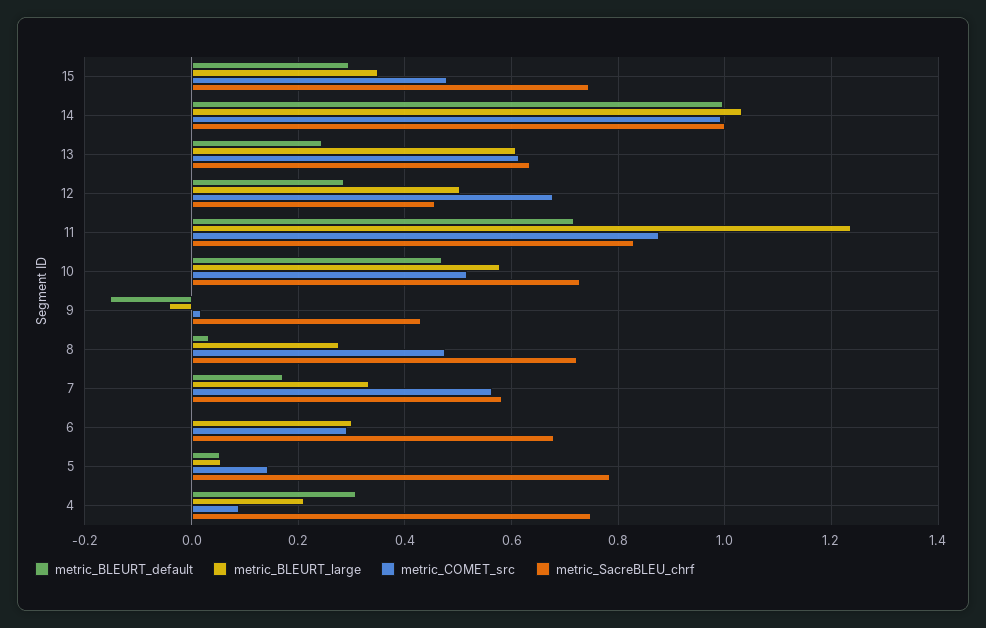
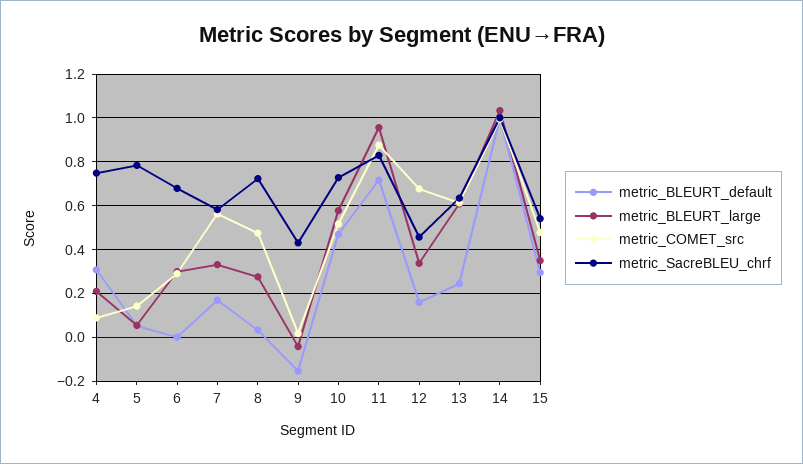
  {
    "metric_BLEURT_default": {
      "15": 0.3,
      "14": 1,
      "13": 0.24,
-     "12": 0.28,
+     "12": 0.15,
      "11": 0.72,
      "10": 0.46,
      "9": -0.16,
      "8": 0.04,
      "7": 0.18,
      "6": 0,
      "5": 0.06,
      "4": 0.3
    },
    "metric_BLEURT_large": {
      "15": 0.36,
      "14": 1.04,
      "13": 0.6,
-     "12": 0.5,
+     "12": 0.35,
-     "11": 1.24,
+     "11": 0.95,
      "10": 0.58,
      "9": -0.04,
      "8": 0.28,
      "7": 0.34,
      "6": 0.3,
      "5": 0.06,
      "4": 0.22
    },
    "metric_COMET_src": {
      "15": 0.48,
      "14": 1,
      "13": 0.62,
      "12": 0.68,
      "11": 0.88,
      "10": 0.52,
      "9": 0.02,
      "8": 0.48,
      "7": 0.56,
      "6": 0.3,
      "5": 0.14,
      "4": 0.08
    },
    "metric_SacreBLEU_chrf": {
-     "15": 0.74,
+     "15": 0.55,
      "14": 1,
      "13": 0.64,
      "12": 0.46,
      "11": 0.82,
      "10": 0.72,
      "9": 0.44,
      "8": 0.72,
      "7": 0.58,
      "6": 0.68,
      "5": 0.78,
      "4": 0.74
    }
  }

